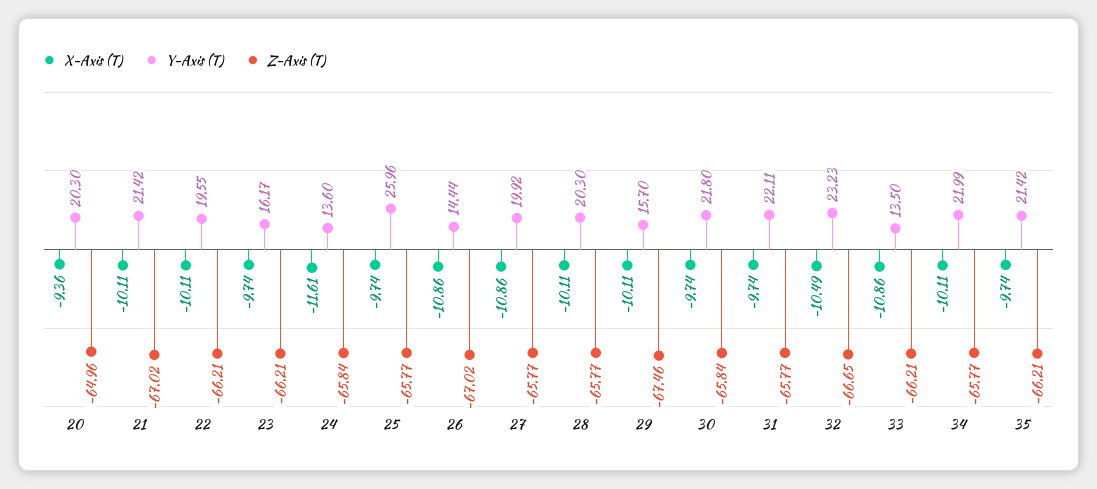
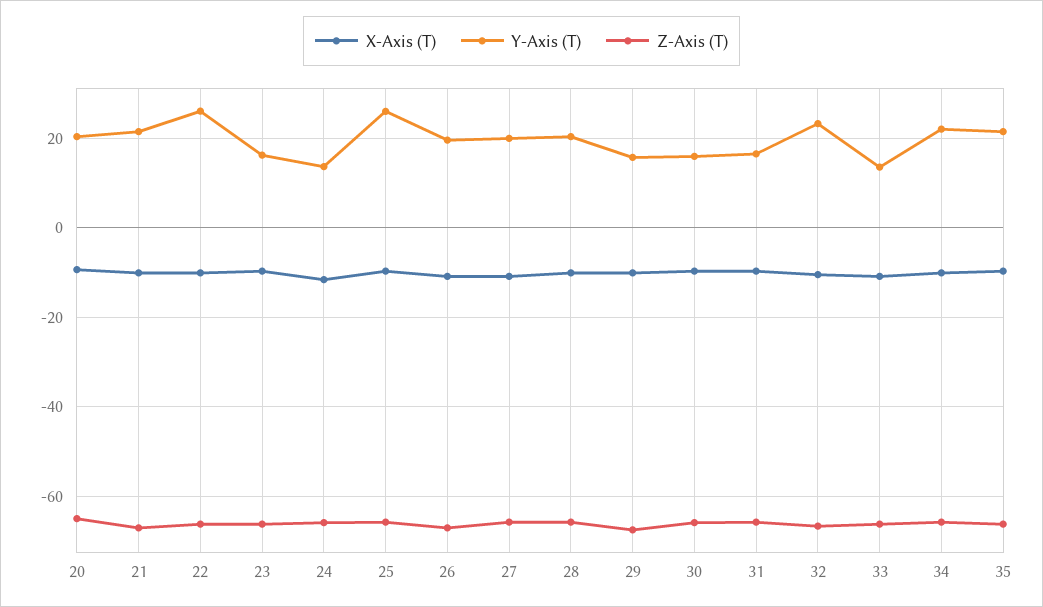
  {
    "X-Axis (T)": {
      "20": -9.36,
      "21": -10.11,
      "22": -10.11,
      "23": -9.74,
      "24": -11.61,
      "25": -9.74,
      "26": -10.86,
      "27": -10.86,
      "28": -10.11,
      "29": -10.11,
      "30": -9.74,
      "31": -9.74,
      "32": -10.49,
      "33": -10.86,
      "34": -10.11,
      "35": -9.74
    },
    "Y-Axis (T)": {
      "20": 20.3,
      "21": 21.42,
-     "22": 19.55,
+     "22": 26,
      "23": 16.17,
      "24": 13.6,
      "25": 25.96,
-     "26": 14.44,
+     "26": 20,
      "27": 19.92,
      "28": 20.3,
      "29": 15.7,
-     "30": 21.8,
+     "30": 16,
-     "31": 22.11,
+     "31": 16,
      "32": 23.23,
      "33": 13.5,
      "34": 21.99,
      "35": 21.42
    },
    "Z-Axis (T)": {
      "20": -64.96,
      "21": -67.02,
      "22": -66.21,
      "23": -66.21,
      "24": -65.84,
      "25": -65.77,
      "26": -67.02,
      "27": -65.77,
      "28": -65.77,
      "29": -67.46,
      "30": -65.84,
      "31": -65.77,
      "32": -66.65,
      "33": -66.21,
      "34": -65.77,
      "35": -66.21
    }
  }

